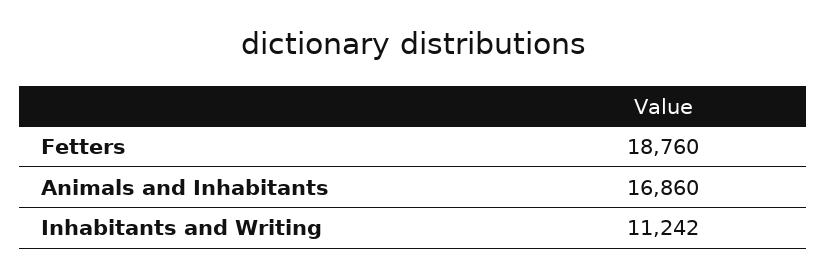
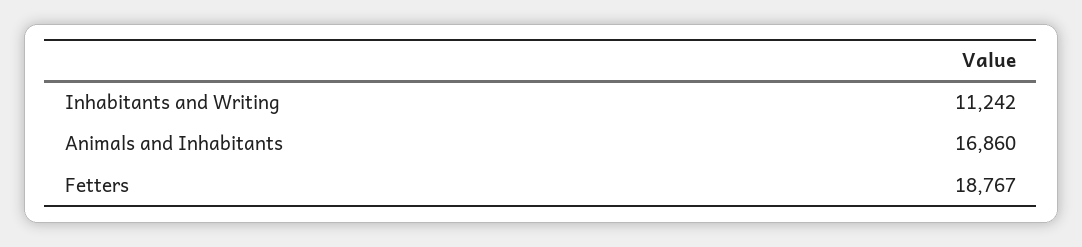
  {
-   "Fetters": 18760,
+   "Fetters": 18767,
    "Animals and Inhabitants": 16860,
    "Inhabitants and Writing": 11242
  }

